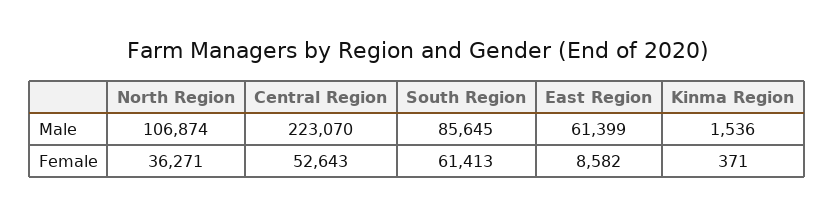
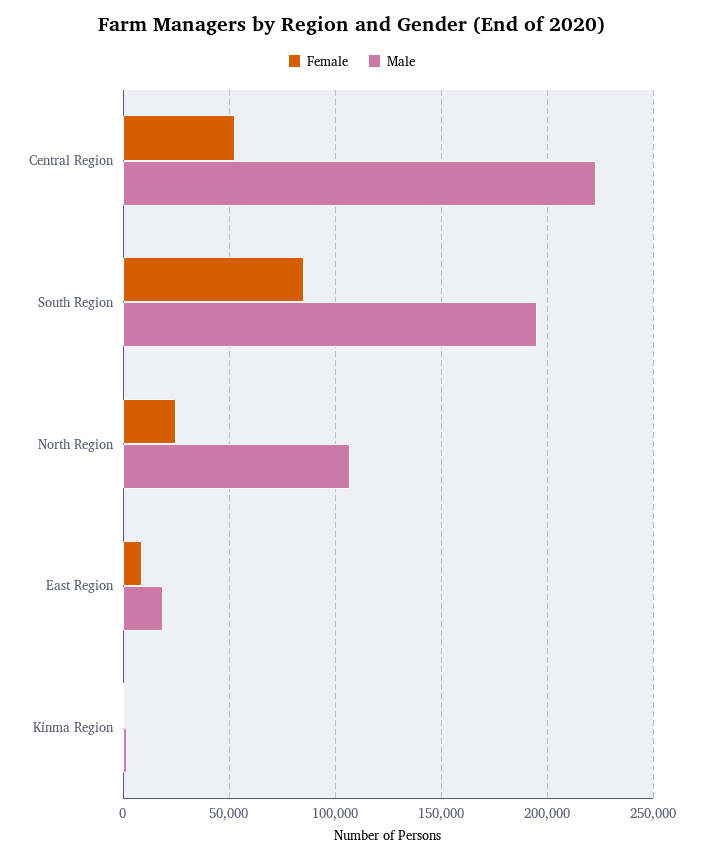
  {
    "Male": {
      "North Region": 106874,
      "Central Region": 223070,
-     "South Region": 85645,
+     "South Region": 195000,
-     "East Region": 61399,
+     "East Region": 20000,
      "Kinma Region": 1536
    },
    "Female": {
-     "North Region": 36271,
+     "North Region": 25000,
      "Central Region": 52643,
-     "South Region": 61413,
+     "South Region": 85000,
      "East Region": 8582,
      "Kinma Region": 371
    }
  }

